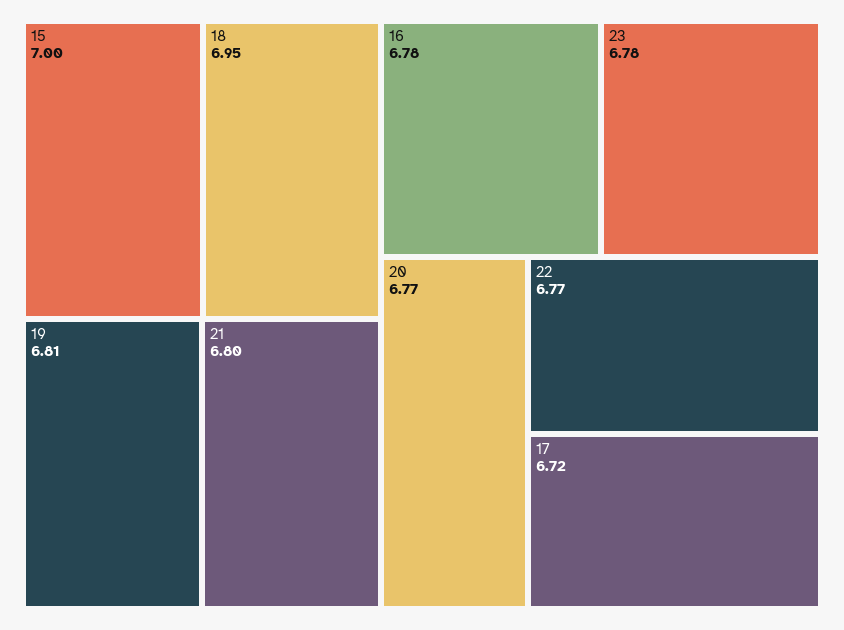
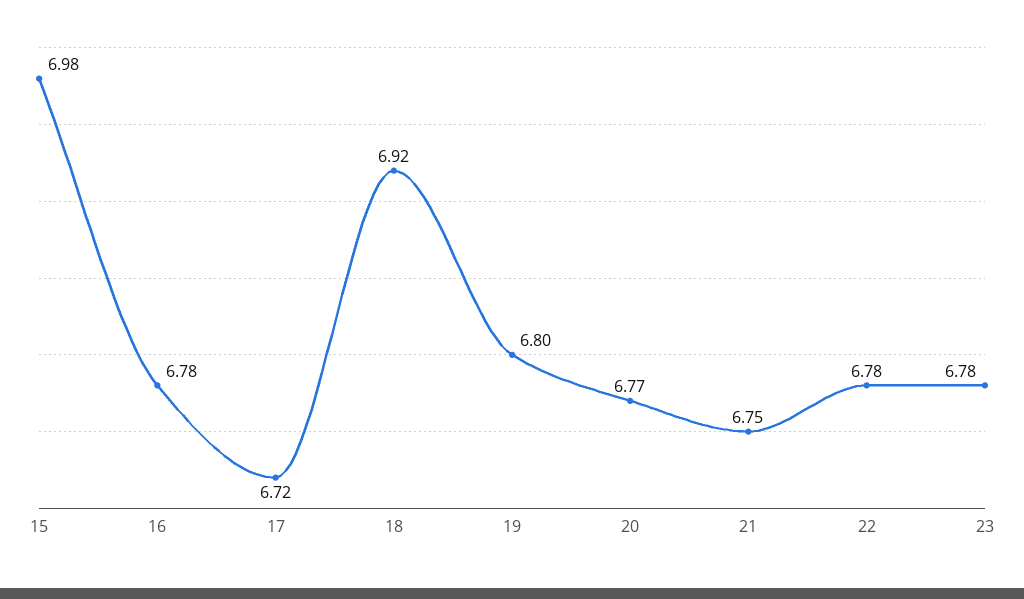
  {
-   "15": 7,
+   "15": 6.98,
-   "18": 6.95,
+   "18": 6.92,
-   "19": 6.81,
+   "19": 6.8,
-   "21": 6.8,
+   "21": 6.75,
    "16": 6.78,
    "23": 6.78,
    "20": 6.77,
-   "22": 6.77,
+   "22": 6.78,
    "17": 6.72
  }

